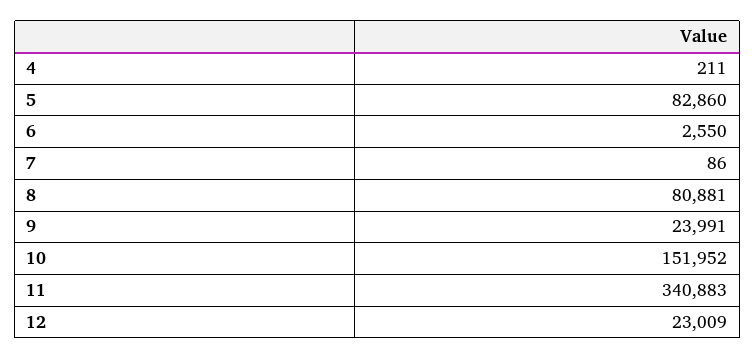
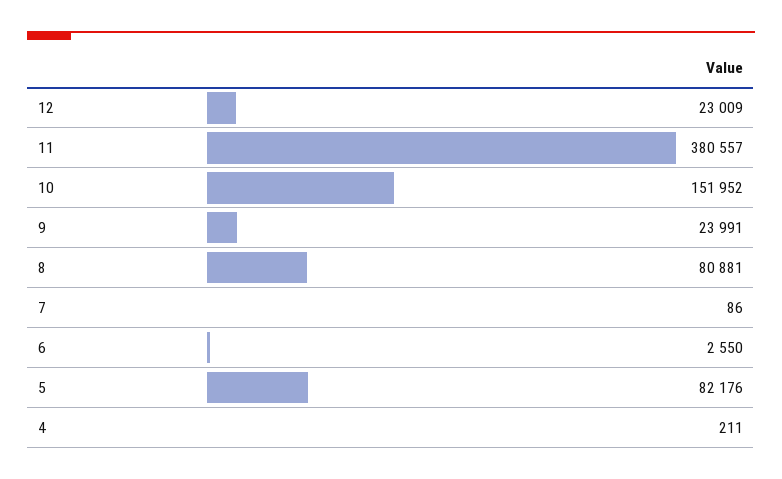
  {
    "4": 211,
-   "5": 82860,
+   "5": 82176,
    "6": 2550,
    "7": 86,
    "8": 80881,
    "9": 23991,
    "10": 151952,
-   "11": 340883,
+   "11": 380557,
    "12": 23009
  }

